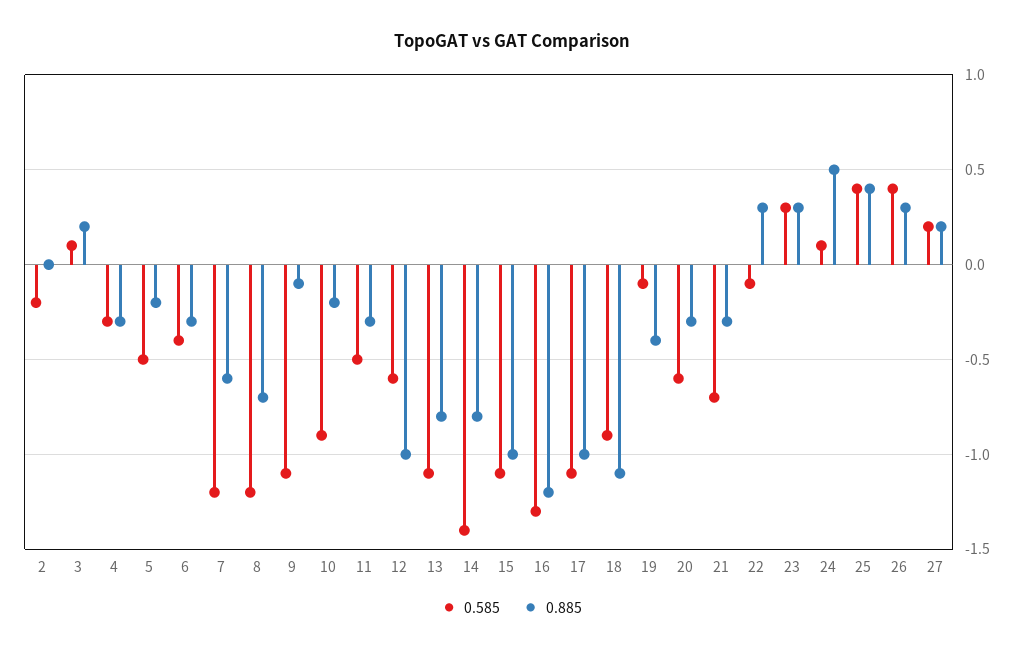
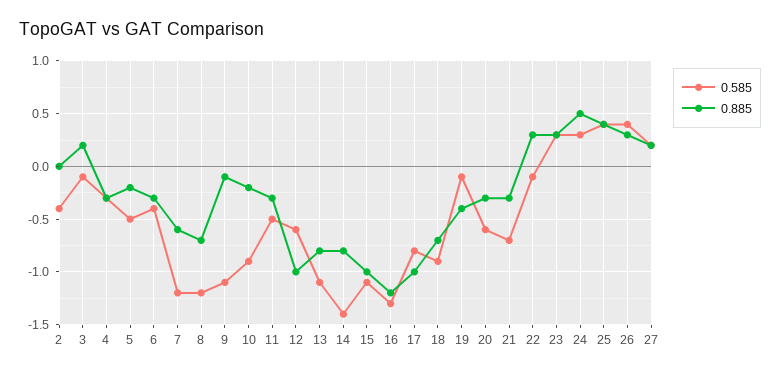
  {
    "0.585": {
-     "2": -0.2,
+     "2": -0.4,
-     "3": 0.1,
+     "3": -0.1,
      "4": -0.3,
      "5": -0.5,
      "6": -0.4,
      "7": -1.2,
      "8": -1.2,
      "9": -1.1,
      "10": -0.9,
      "11": -0.5,
      "12": -0.6,
      "13": -1.1,
      "14": -1.4,
      "15": -1.1,
      "16": -1.3,
-     "17": -1.1,
+     "17": -0.8,
      "18": -0.9,
      "19": -0.1,
      "20": -0.6,
      "21": -0.7,
      "22": -0.1,
      "23": 0.3,
-     "24": 0.1,
+     "24": 0.3,
      "25": 0.4,
      "26": 0.4,
      "27": 0.2
    },
    "0.885": {
      "2": 0,
      "3": 0.2,
      "4": -0.3,
      "5": -0.2,
      "6": -0.3,
      "7": -0.6,
      "8": -0.7,
      "9": -0.1,
      "10": -0.2,
      "11": -0.3,
      "12": -1,
      "13": -0.8,
      "14": -0.8,
      "15": -1,
      "16": -1.2,
      "17": -1,
-     "18": -1.1,
+     "18": -0.7,
      "19": -0.4,
      "20": -0.3,
      "21": -0.3,
      "22": 0.3,
      "23": 0.3,
      "24": 0.5,
      "25": 0.4,
      "26": 0.3,
      "27": 0.2
    }
  }

